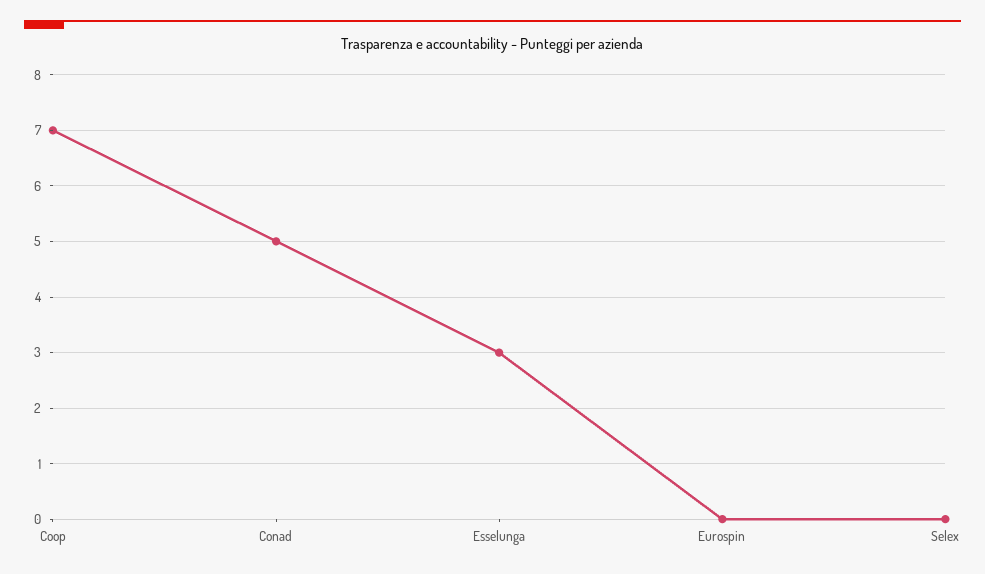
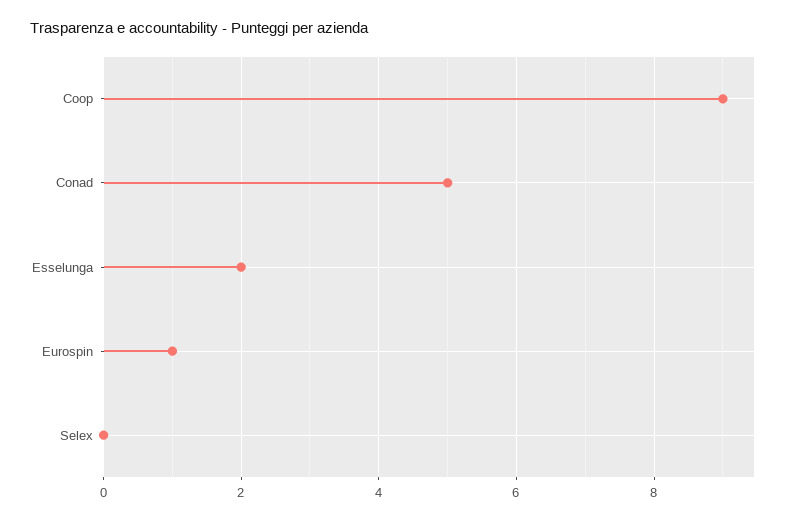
  {
-   "Coop": 7,
+   "Coop": 9,
    "Conad": 5,
-   "Esselunga": 3,
+   "Esselunga": 2,
-   "Eurospin": 0,
+   "Eurospin": 1,
    "Selex": 0
  }

